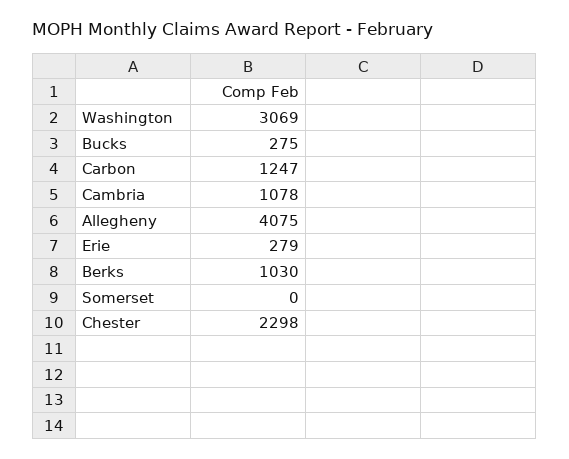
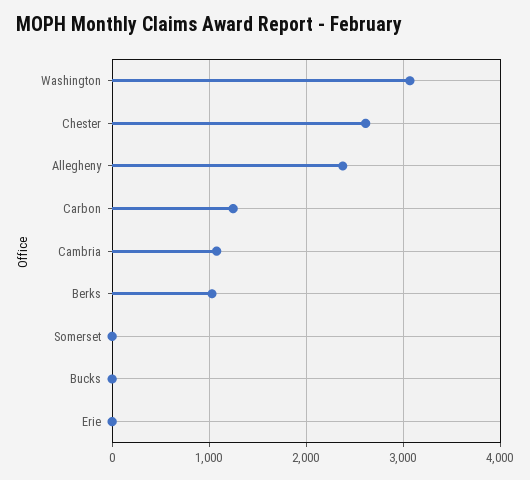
  {
    "Washington": 3069,
-   "Bucks": 275,
+   "Bucks": 0,
    "Carbon": 1247,
    "Cambria": 1078,
-   "Allegheny": 4075,
+   "Allegheny": 2400,
-   "Erie": 279,
+   "Erie": 0,
    "Berks": 1030,
    "Somerset": 0,
-   "Chester": 2298
+   "Chester": 2600
  }

